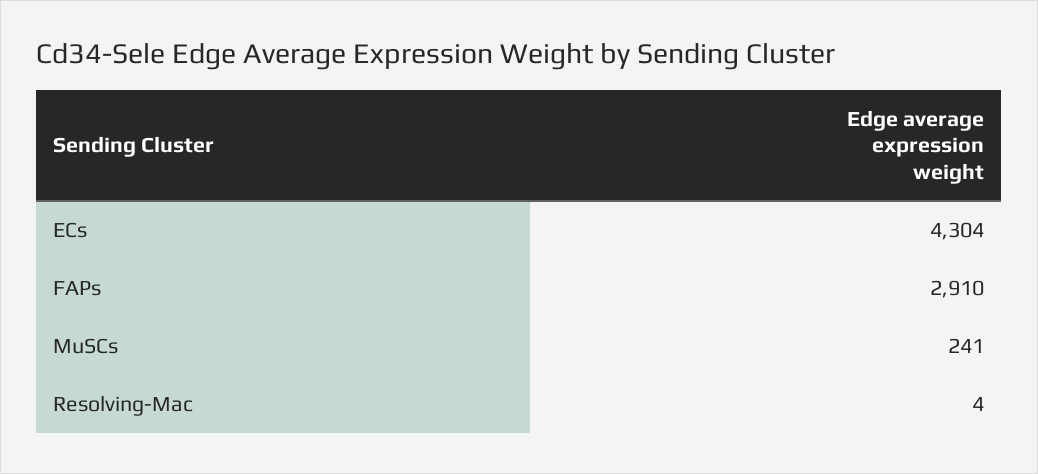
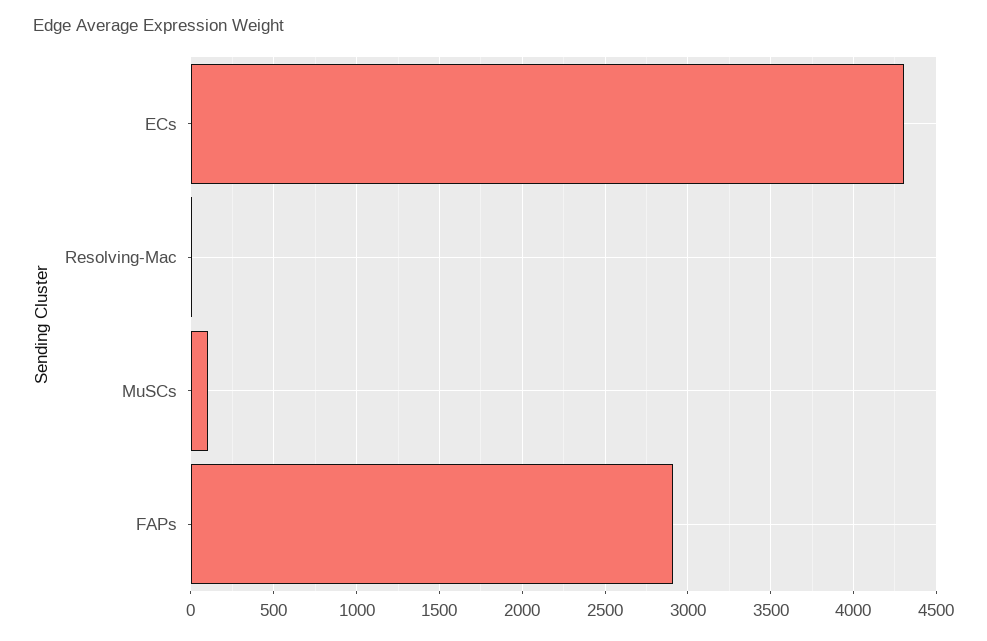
  {
    "ECs": 4304,
    "FAPs": 2910,
-   "MuSCs": 241,
+   "MuSCs": 100,
    "Resolving-Mac": 4
  }

